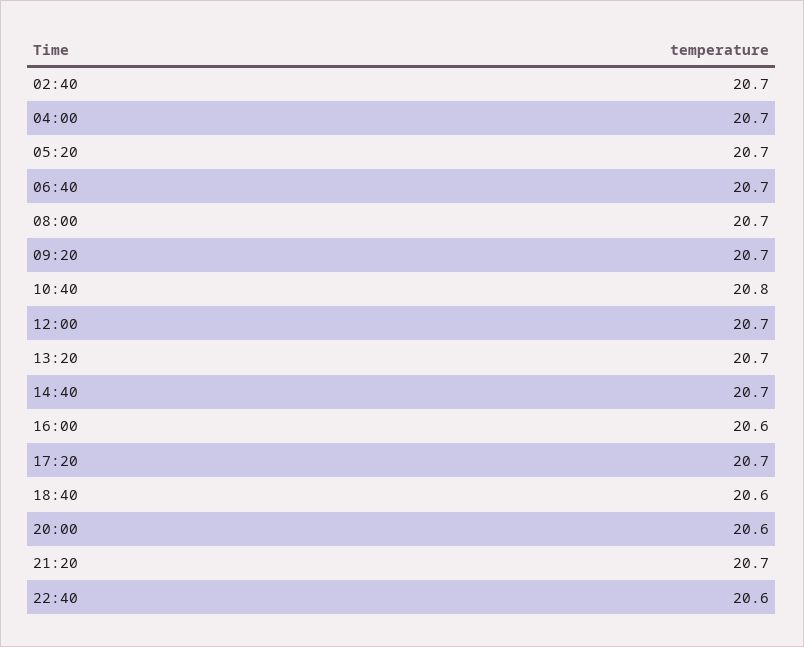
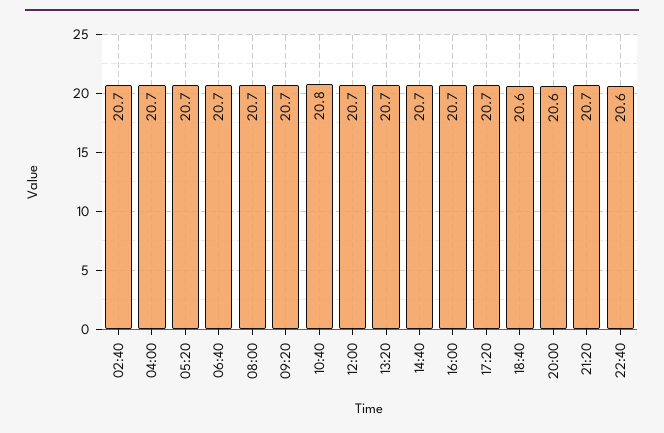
  {
    "02:40": 20.7,
    "04:00": 20.7,
    "05:20": 20.7,
    "06:40": 20.7,
    "08:00": 20.7,
    "09:20": 20.7,
    "10:40": 20.8,
    "12:00": 20.7,
    "13:20": 20.7,
    "14:40": 20.7,
-   "16:00": 20.6,
+   "16:00": 20.7,
    "17:20": 20.7,
    "18:40": 20.6,
    "20:00": 20.6,
    "21:20": 20.7,
    "22:40": 20.6
  }

